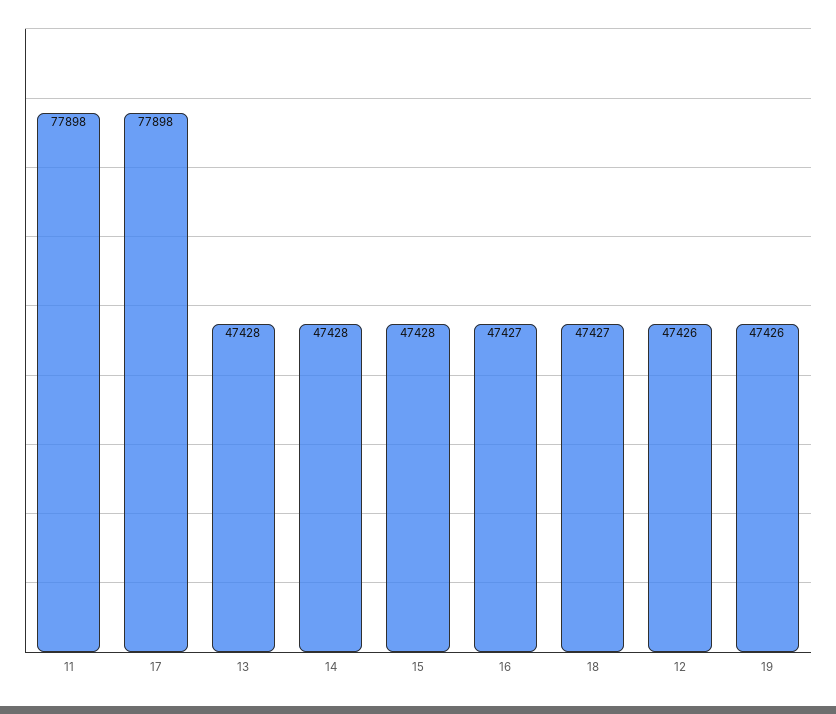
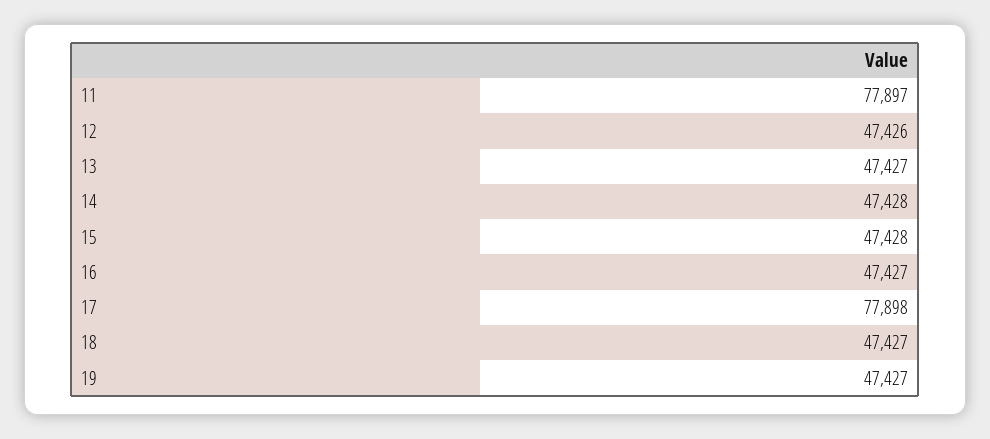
  {
-   "11": 77898,
+   "11": 77897,
    "17": 77898,
-   "13": 47428,
+   "13": 47427,
    "14": 47428,
    "15": 47428,
    "16": 47427,
    "18": 47427,
    "12": 47426,
-   "19": 47426
+   "19": 47427
  }

